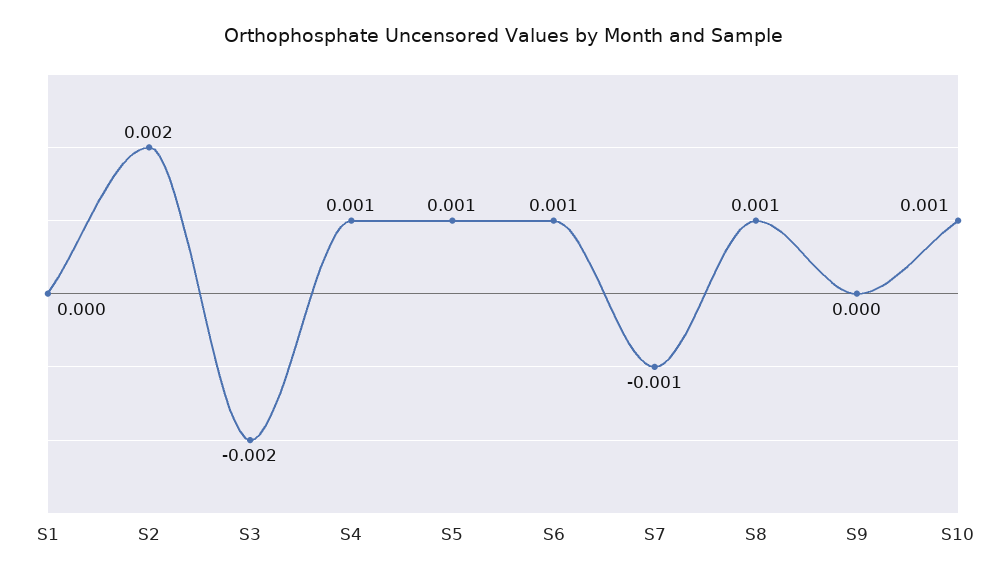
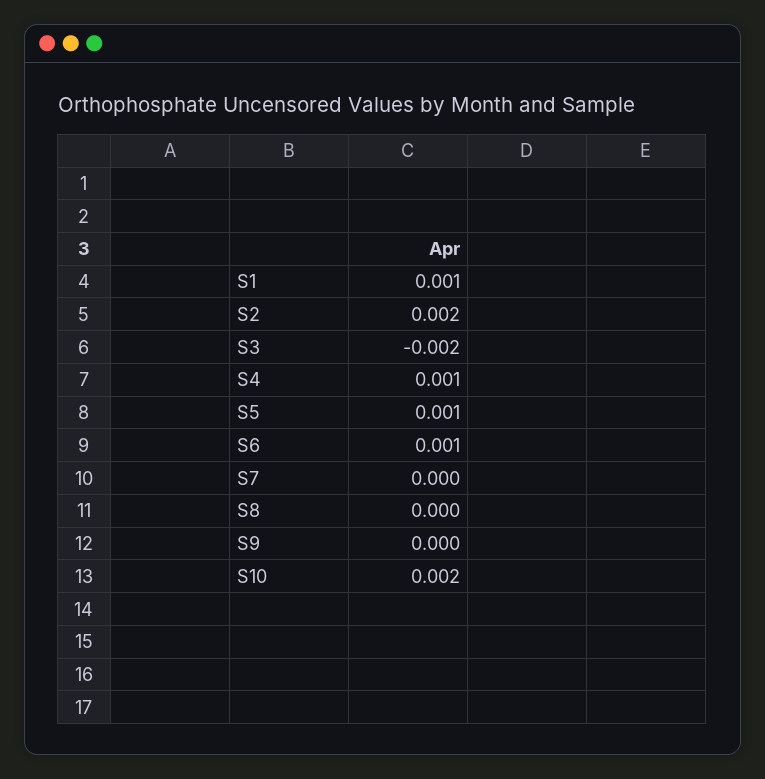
  {
-   "S1": 0,
+   "S1": 0.001,
    "S2": 0.002,
    "S3": -0.002,
    "S4": 0.001,
    "S5": 0.001,
    "S6": 0.001,
-   "S7": -0.001,
+   "S7": 0,
-   "S8": 0.001,
+   "S8": 0,
    "S9": 0,
-   "S10": 0.001
+   "S10": 0.002
  }

